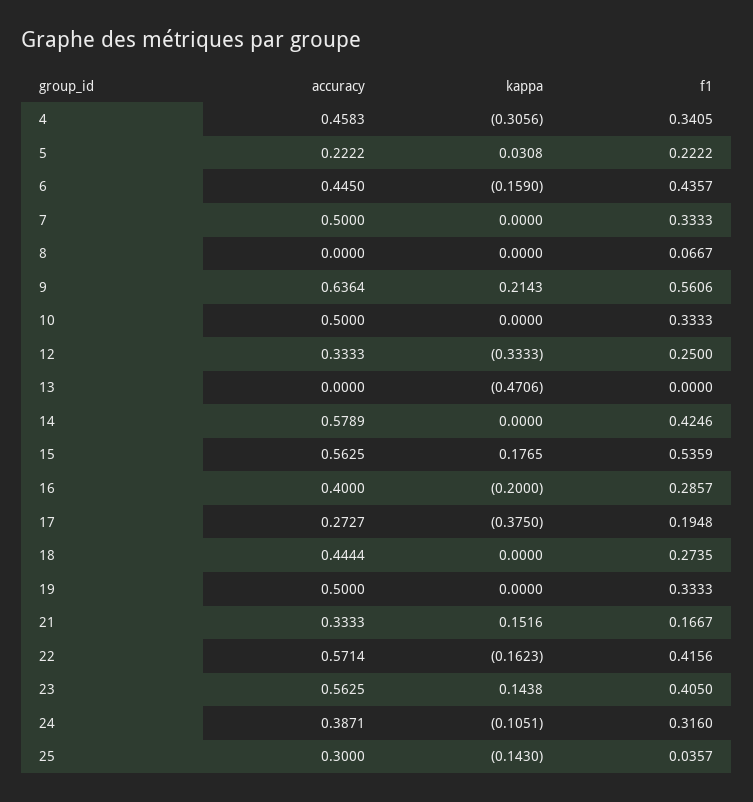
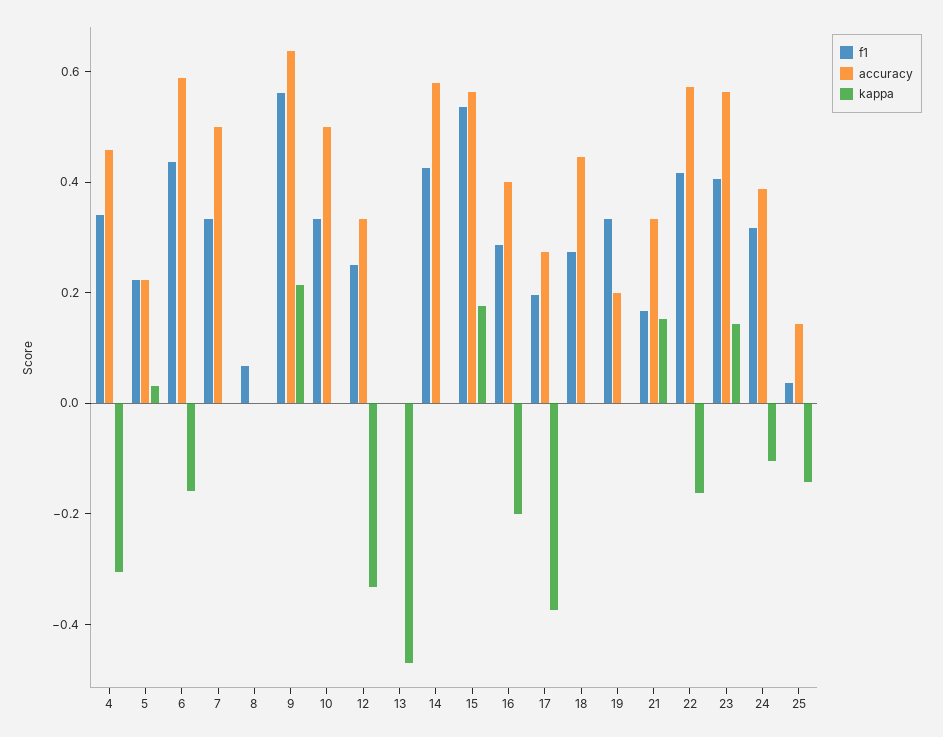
  {
    "accuracy": {
      "4": 0.4583,
      "5": 0.2222,
-     "6": 0.445,
+     "6": 0.6,
      "7": 0.5,
      "8": 0,
      "9": 0.6364,
      "10": 0.5,
      "12": 0.3333,
      "13": 0,
      "14": 0.5789,
      "15": 0.5625,
      "16": 0.4,
      "17": 0.2727,
      "18": 0.4444,
-     "19": 0.5,
+     "19": 0.2,
      "21": 0.3333,
      "22": 0.5714,
      "23": 0.5625,
      "24": 0.3871,
-     "25": 0.3
+     "25": 0.15
    },
    "kappa": {
      "4": -0.3056,
      "5": 0.0308,
      "6": -0.159,
      "7": 0,
      "8": 0,
      "9": 0.2143,
      "10": 0,
      "12": -0.3333,
      "13": -0.4706,
      "14": 0,
      "15": 0.1765,
      "16": -0.2,
      "17": -0.375,
      "18": 0,
      "19": 0,
      "21": 0.1516,
      "22": -0.1623,
      "23": 0.1438,
      "24": -0.1051,
      "25": -0.143
    },
    "f1": {
      "4": 0.3405,
      "5": 0.2222,
      "6": 0.4357,
      "7": 0.3333,
      "8": 0.0667,
      "9": 0.5606,
      "10": 0.3333,
      "12": 0.25,
      "13": 0,
      "14": 0.4246,
      "15": 0.5359,
      "16": 0.2857,
      "17": 0.1948,
      "18": 0.2735,
      "19": 0.3333,
      "21": 0.1667,
      "22": 0.4156,
      "23": 0.405,
      "24": 0.316,
      "25": 0.0357
    }
  }

